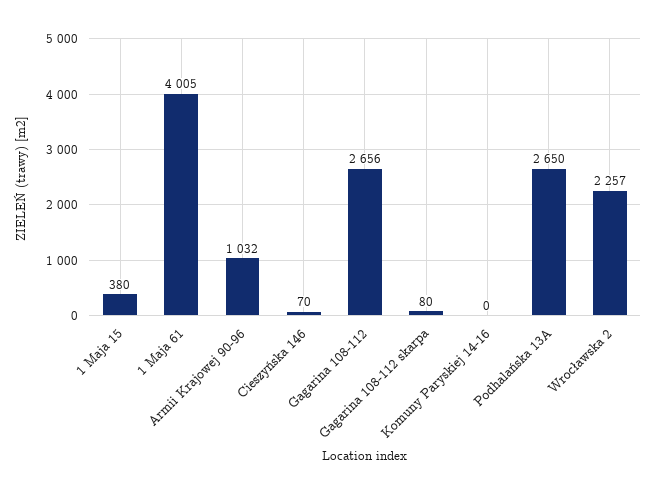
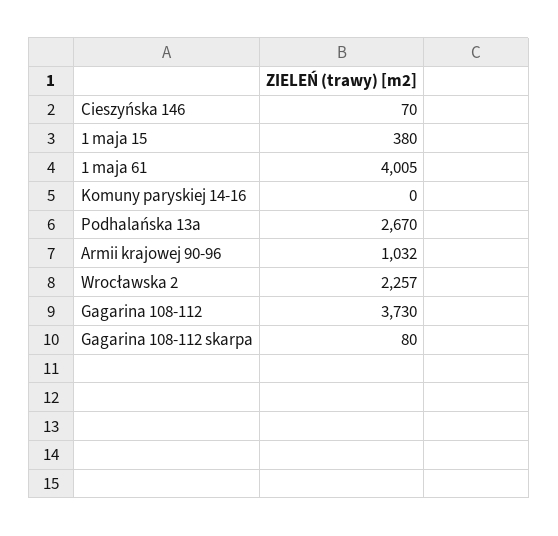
  {
    "1 Maja 15": 380,
    "1 Maja 61": 4005,
    "Armii Krajowej 90-96": 1032,
    "Cieszyńska 146": 70,
-   "Gagarina 108-112": 2656,
+   "Gagarina 108-112": 3730,
    "Gagarina 108-112 skarpa": 80,
    "Komuny Paryskiej 14-16": 0,
-   "Podhalańska 13A": 2650,
+   "Podhalańska 13A": 2670,
    "Wrocławska 2": 2257
  }

